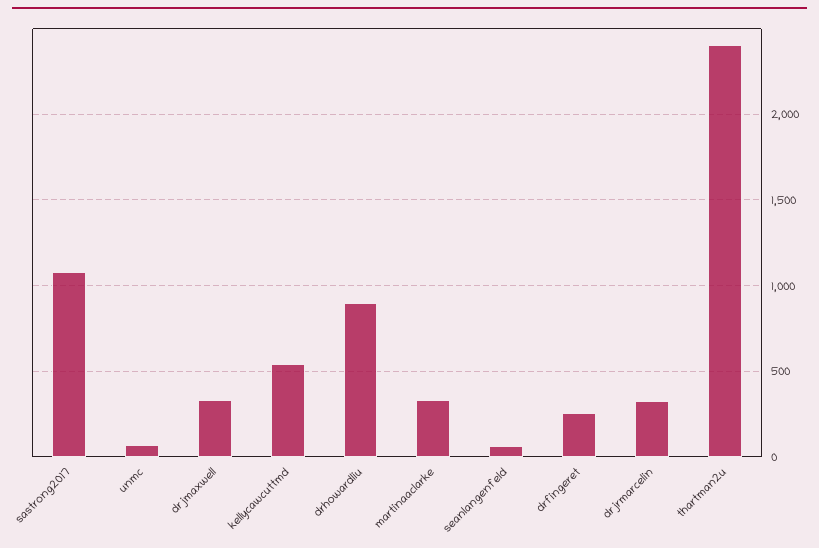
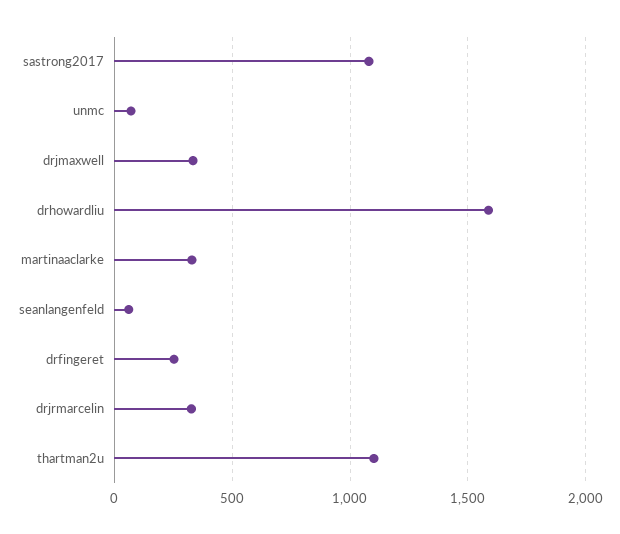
  {
    "sastrong2017": 1100,
    "unmc": 50,
    "drjmaxwell": 350,
-   "kellycawcuttmd": 550,
-   "drhowardliu": 900,
+   "drhowardliu": 1600,
    "martinaaclarke": 350,
    "seanlangenfeld": 50,
    "drfingeret": 250,
    "drjrmarcelin": 350,
-   "thartman2u": 2400
+   "thartman2u": 1100
  }

